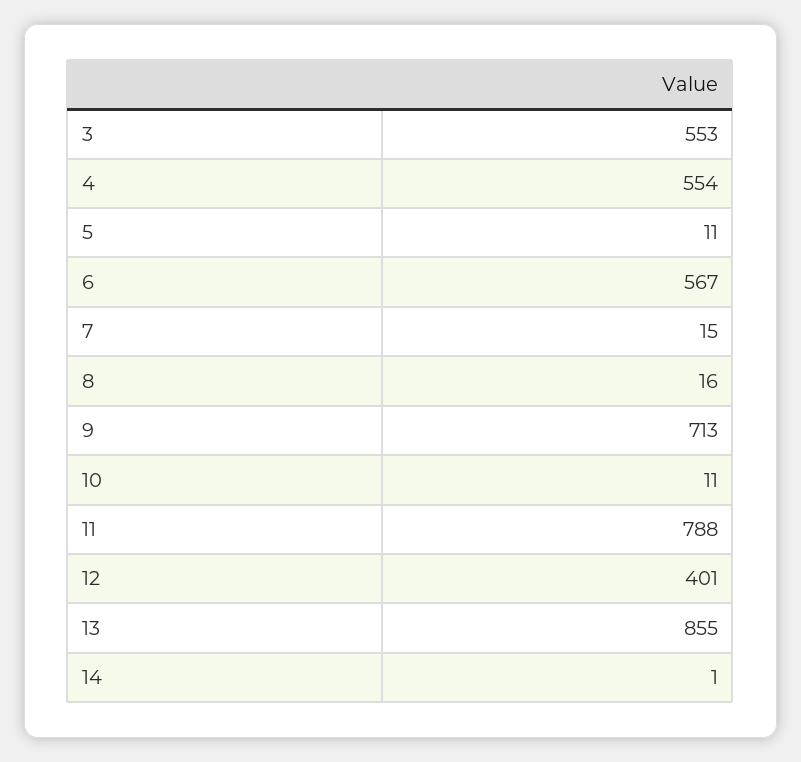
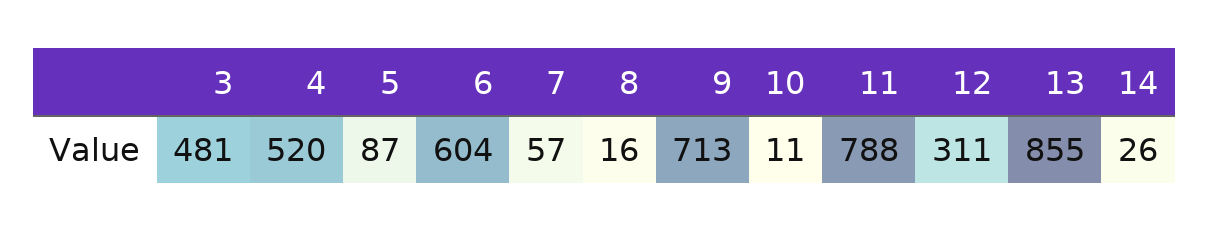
  {
-   "3": 553,
+   "3": 481,
-   "4": 554,
+   "4": 520,
-   "5": 11,
+   "5": 87,
-   "6": 567,
+   "6": 604,
-   "7": 15,
+   "7": 57,
    "8": 16,
    "9": 713,
    "10": 11,
    "11": 788,
-   "12": 401,
+   "12": 311,
    "13": 855,
-   "14": 1
+   "14": 26
  }

